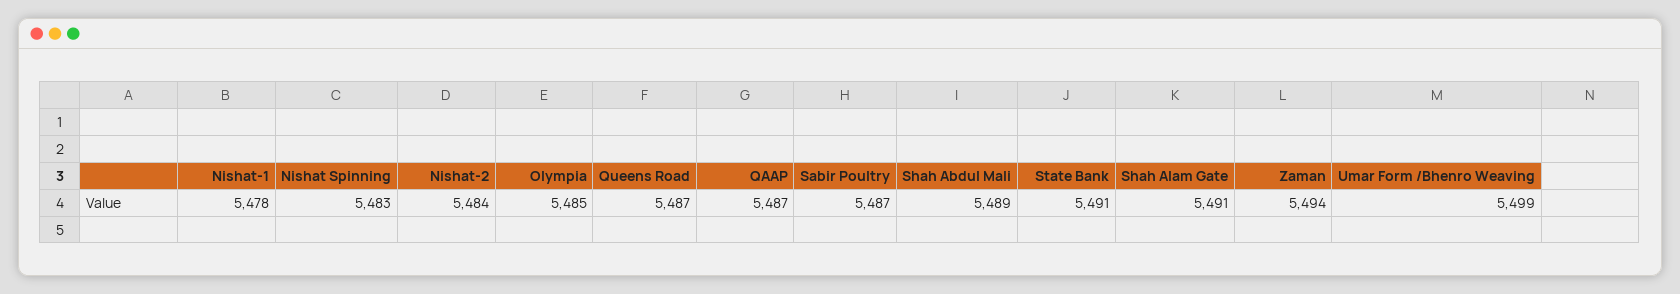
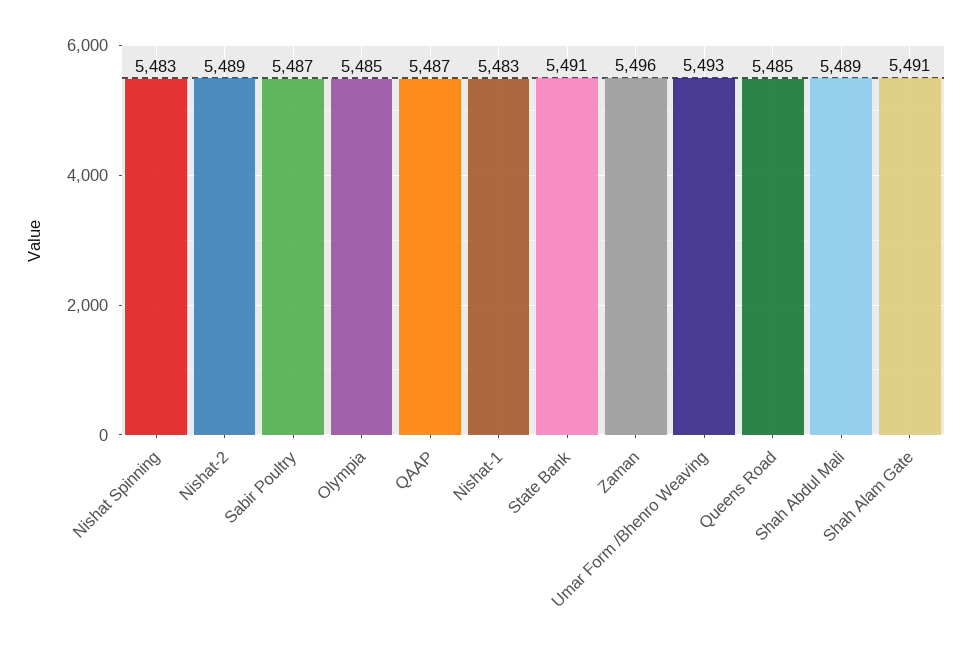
  {
-   "Nishat-1": 5478,
+   "Nishat-1": 5483,
    "Nishat Spinning": 5483,
-   "Nishat-2": 5484,
+   "Nishat-2": 5489,
    "Olympia": 5485,
-   "Queens Road": 5487,
+   "Queens Road": 5485,
    "QAAP": 5487,
    "Sabir Poultry": 5487,
    "Shah Abdul Mali": 5489,
    "State Bank": 5491,
    "Shah Alam Gate": 5491,
-   "Zaman": 5494,
+   "Zaman": 5496,
-   "Umar Form /Bhenro Weaving": 5499
+   "Umar Form /Bhenro Weaving": 5493
  }

